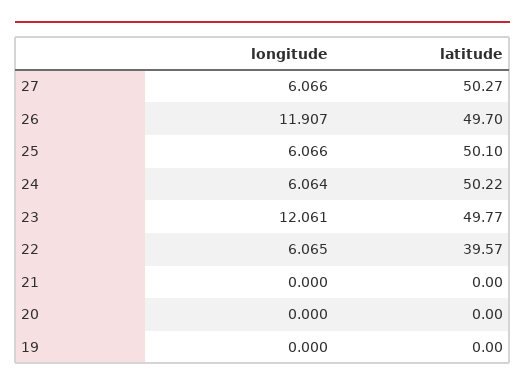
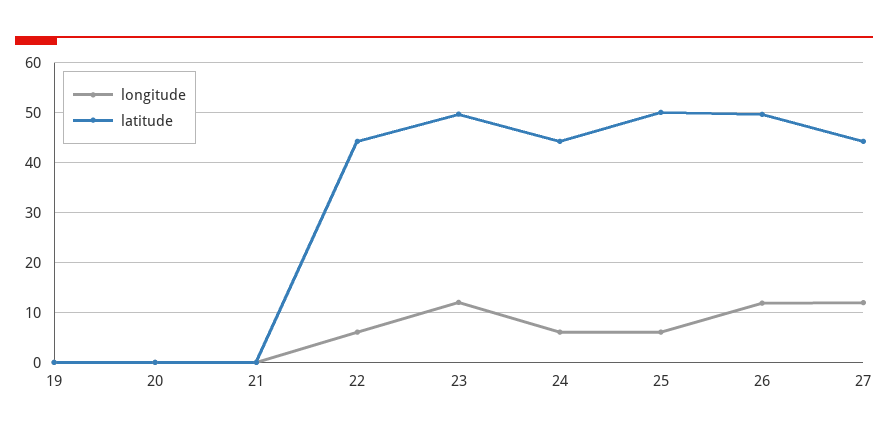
  {
    "longitude": {
-     "27": 6.066,
+     "27": 12,
      "26": 11.907,
      "25": 6.066,
      "24": 6.064,
      "23": 12.061,
      "22": 6.065,
      "21": 0,
      "20": 0,
      "19": 0
    },
    "latitude": {
-     "27": 50.27,
+     "27": 44,
      "26": 49.7,
      "25": 50.1,
-     "24": 50.22,
+     "24": 44,
      "23": 49.77,
-     "22": 39.57,
+     "22": 44,
      "21": 0,
      "20": 0,
      "19": 0
    }
  }

